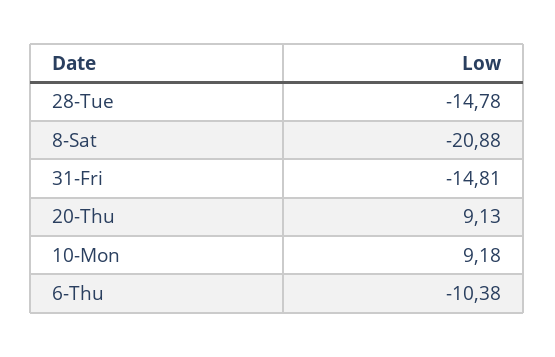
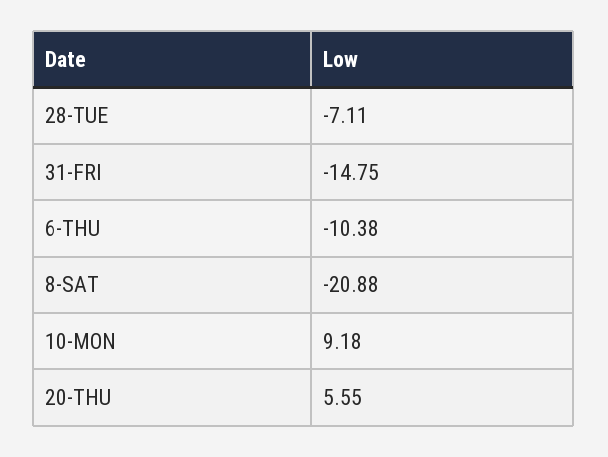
  {
-   "28-Tue": -14.78,
+   "28-Tue": -7.11,
    "8-Sat": -20.88,
-   "31-Fri": -14.81,
+   "31-Fri": -14.75,
-   "20-Thu": 9.13,
+   "20-Thu": 5.55,
    "10-Mon": 9.18,
    "6-Thu": -10.38
  }

